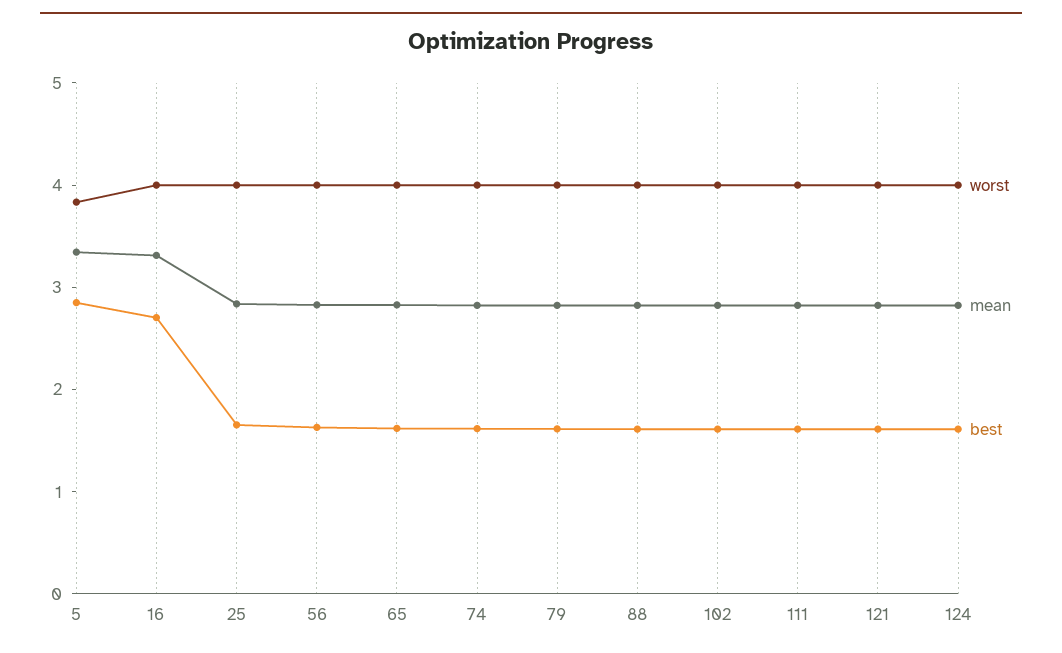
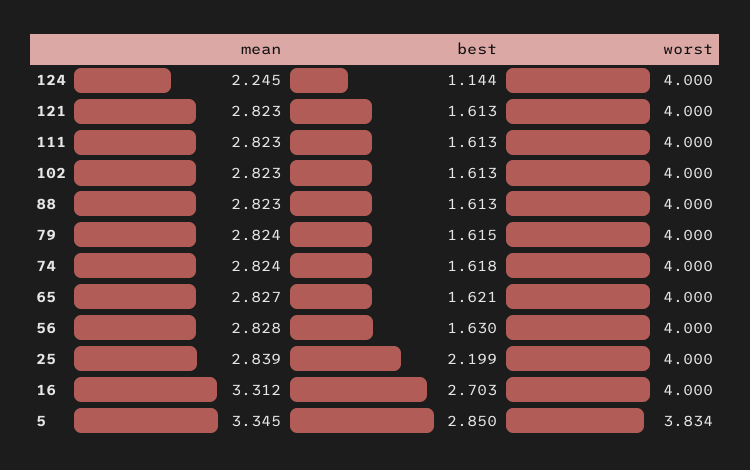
  {
    "worst": {
      "5": 3.834,
      "16": 4,
      "25": 4,
      "56": 4,
      "65": 4,
      "74": 4,
      "79": 4,
      "88": 4,
      "102": 4,
      "111": 4,
      "121": 4,
      "124": 4
    },
    "mean": {
      "5": 3.345,
      "16": 3.312,
      "25": 2.839,
      "56": 2.828,
      "65": 2.827,
      "74": 2.824,
      "79": 2.824,
      "88": 2.823,
      "102": 2.823,
      "111": 2.823,
      "121": 2.823,
-     "124": 2.8
+     "124": 2.245
    },
    "best": {
      "5": 2.85,
      "16": 2.703,
-     "25": 1.6,
+     "25": 2.199,
      "56": 1.63,
      "65": 1.621,
      "74": 1.618,
      "79": 1.615,
      "88": 1.613,
      "102": 1.613,
      "111": 1.613,
      "121": 1.613,
-     "124": 1.6
+     "124": 1.144
    }
  }

